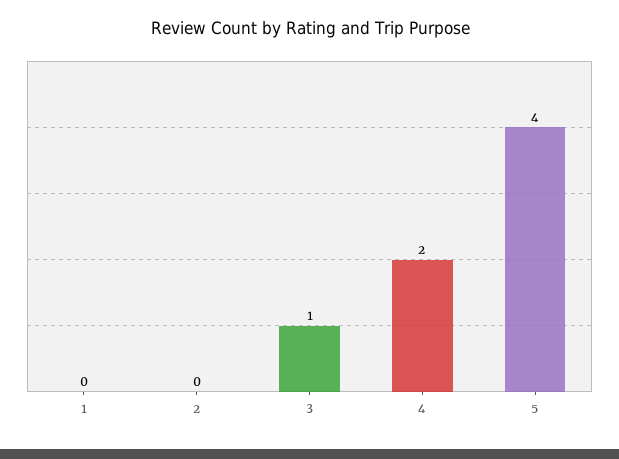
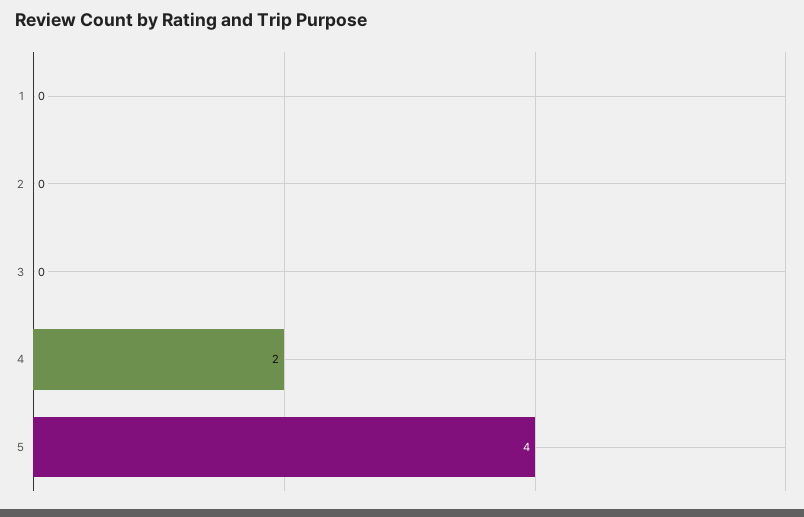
  {
    "1": 0,
    "2": 0,
-   "3": 1,
+   "3": 0,
    "4": 2,
    "5": 4
  }

